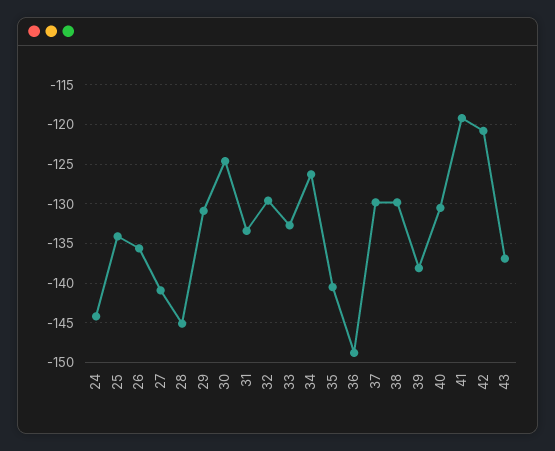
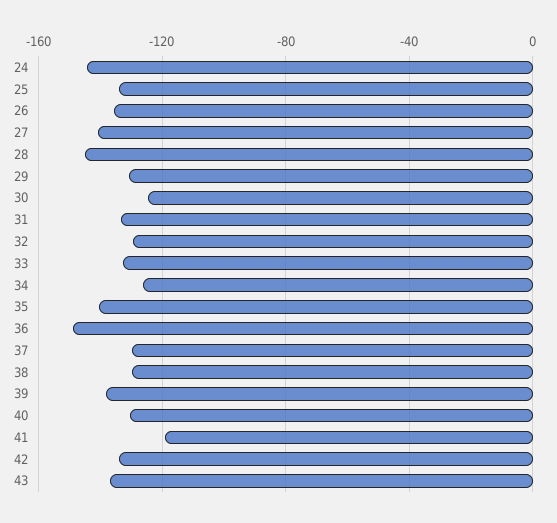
  {
    "24": -144,
    "25": -134,
    "26": -136,
    "27": -141,
    "28": -145,
    "29": -131,
    "30": -125,
    "31": -133,
    "32": -130,
    "33": -133,
    "34": -126,
    "35": -141,
    "36": -149,
    "37": -130,
    "38": -130,
    "39": -138,
    "40": -131,
    "41": -119,
-   "42": -121,
+   "42": -135,
    "43": -137
  }

